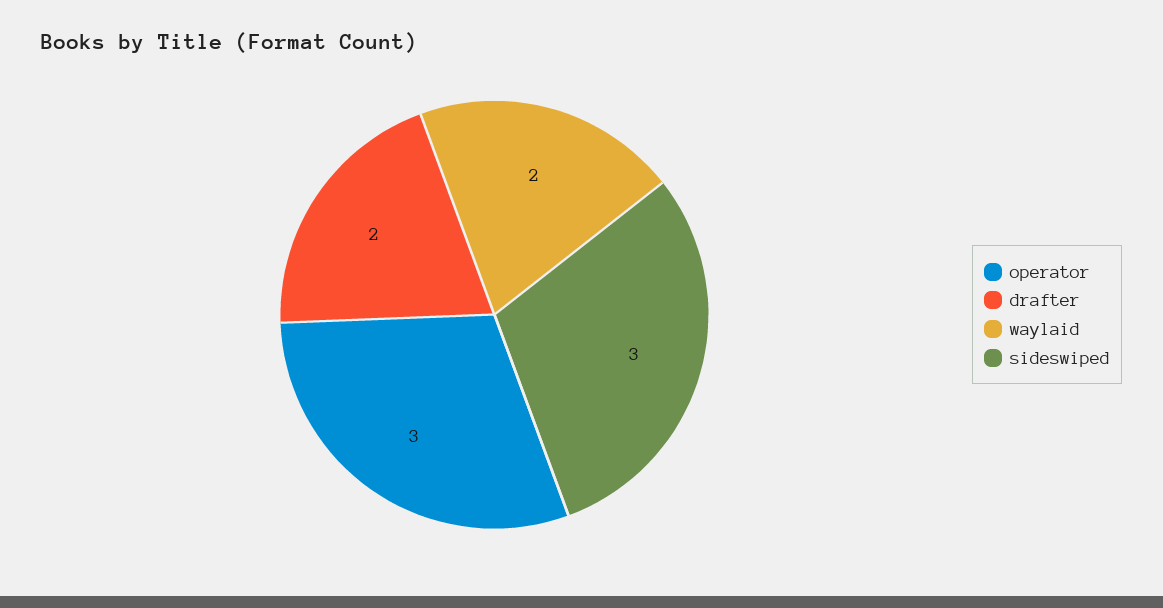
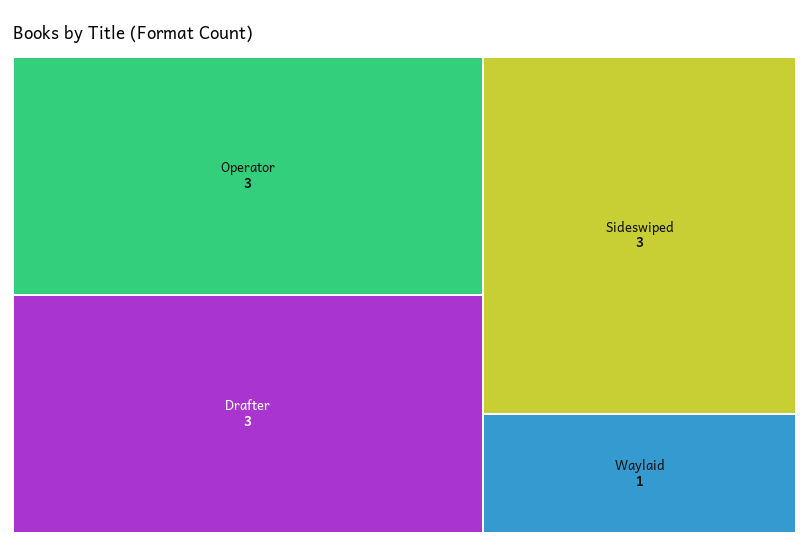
  {
    "operator": 3,
-   "drafter": 2,
+   "drafter": 3,
-   "waylaid": 2,
+   "waylaid": 1,
    "sideswiped": 3
  }

